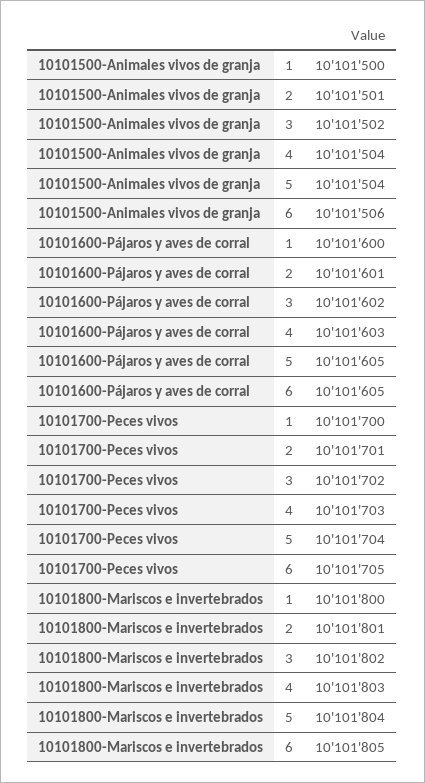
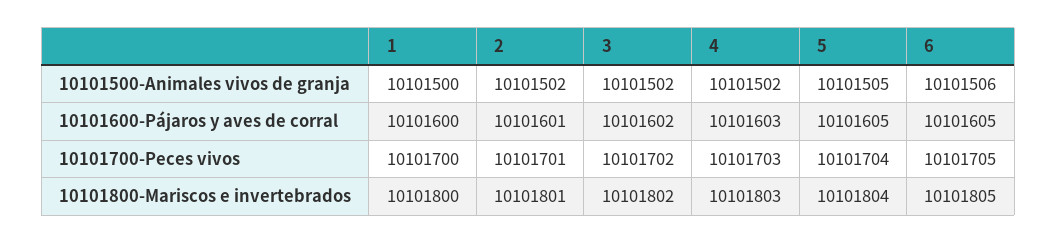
  {
    "10101500-Animales vivos de granja": {
      "1": 10101500,
-     "2": 10101501,
+     "2": 10101502,
      "3": 10101502,
-     "4": 10101504,
+     "4": 10101502,
-     "5": 10101504,
+     "5": 10101505,
      "6": 10101506
    },
    "10101600-Pájaros y aves de corral": {
      "1": 10101600,
      "2": 10101601,
      "3": 10101602,
      "4": 10101603,
      "5": 10101605,
      "6": 10101605
    },
    "10101700-Peces vivos": {
      "1": 10101700,
      "2": 10101701,
      "3": 10101702,
      "4": 10101703,
      "5": 10101704,
      "6": 10101705
    },
    "10101800-Mariscos e invertebrados": {
      "1": 10101800,
      "2": 10101801,
      "3": 10101802,
      "4": 10101803,
      "5": 10101804,
      "6": 10101805
    }
  }

